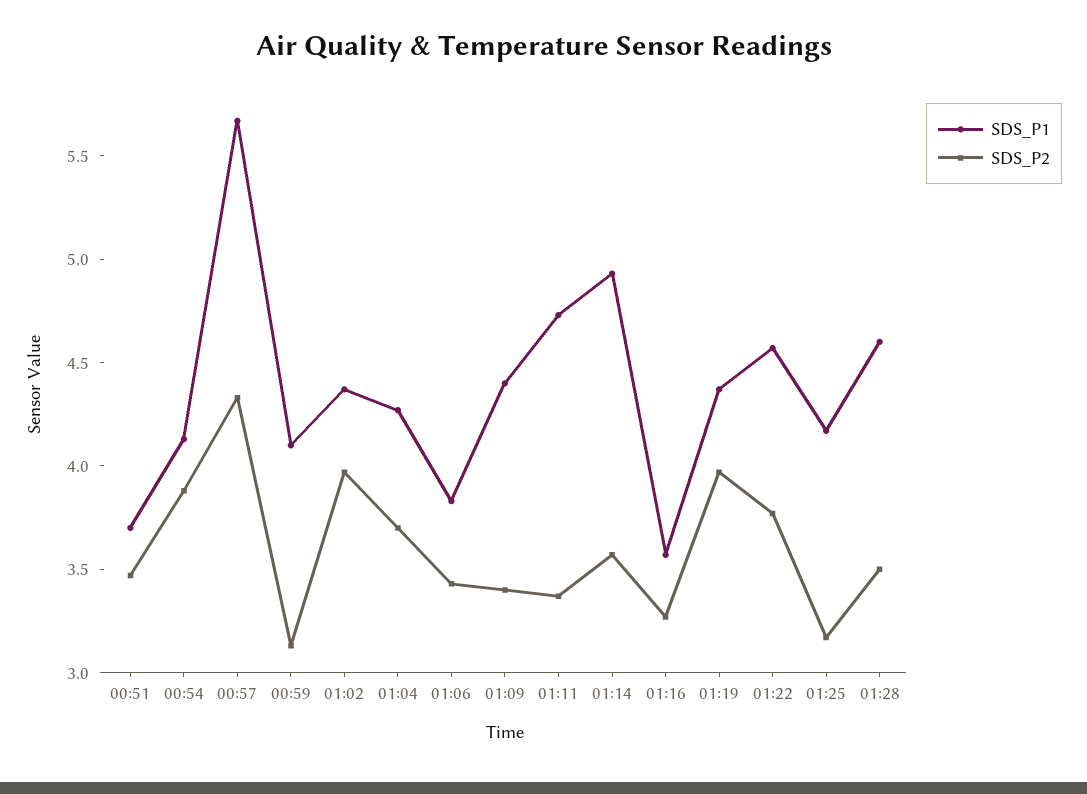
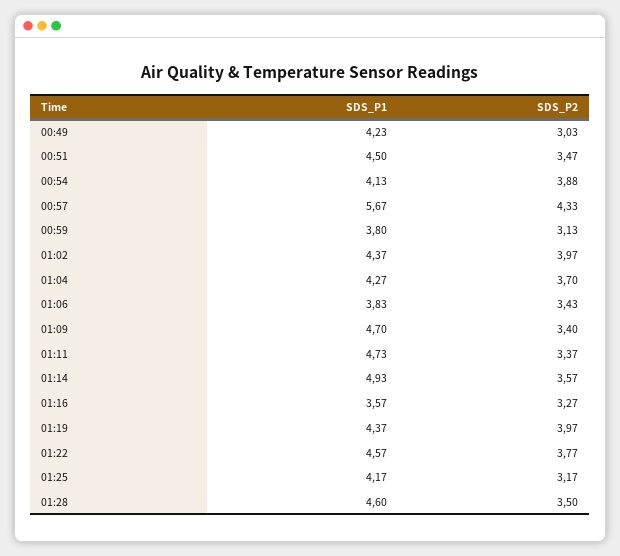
  {
    "SDS_P1": {
-     "00:51": 3.7,
+     "00:51": 4.5,
      "00:54": 4.13,
      "00:57": 5.67,
-     "00:59": 4.1,
+     "00:59": 3.8,
      "01:02": 4.37,
      "01:04": 4.27,
      "01:06": 3.83,
-     "01:09": 4.4,
+     "01:09": 4.7,
      "01:11": 4.73,
      "01:14": 4.93,
      "01:16": 3.57,
      "01:19": 4.37,
      "01:22": 4.57,
      "01:25": 4.17,
-     "01:28": 4.6
+     "01:28": 4.6,
+     "00:49": 4.23
    },
    "SDS_P2": {
      "00:51": 3.47,
      "00:54": 3.88,
      "00:57": 4.33,
      "00:59": 3.13,
      "01:02": 3.97,
      "01:04": 3.7,
      "01:06": 3.43,
      "01:09": 3.4,
      "01:11": 3.37,
      "01:14": 3.57,
      "01:16": 3.27,
      "01:19": 3.97,
      "01:22": 3.77,
      "01:25": 3.17,
-     "01:28": 3.5
+     "01:28": 3.5,
+     "00:49": 3.03
    }
  }

